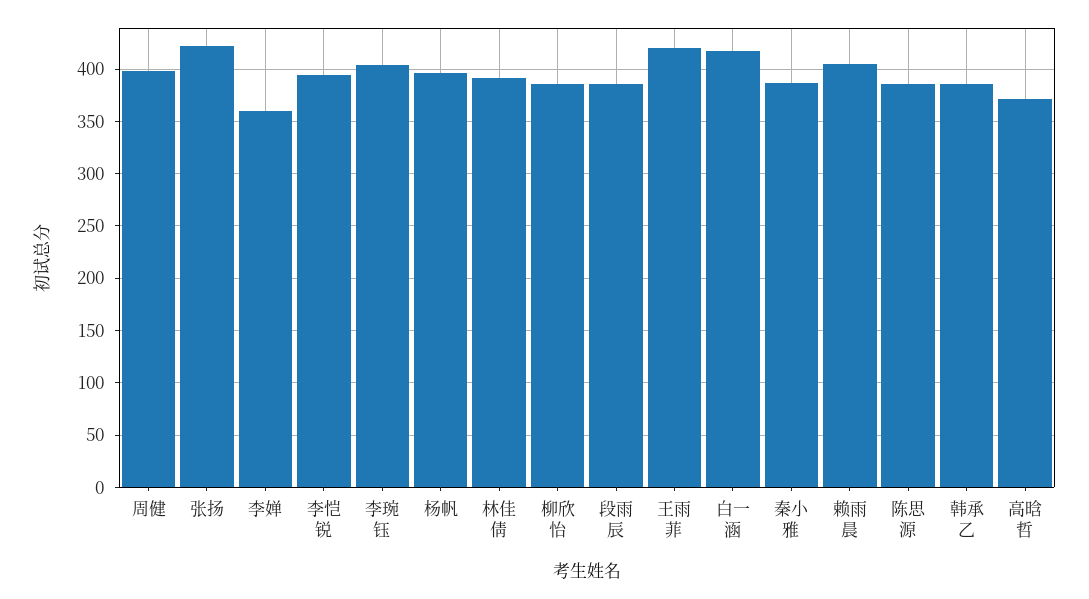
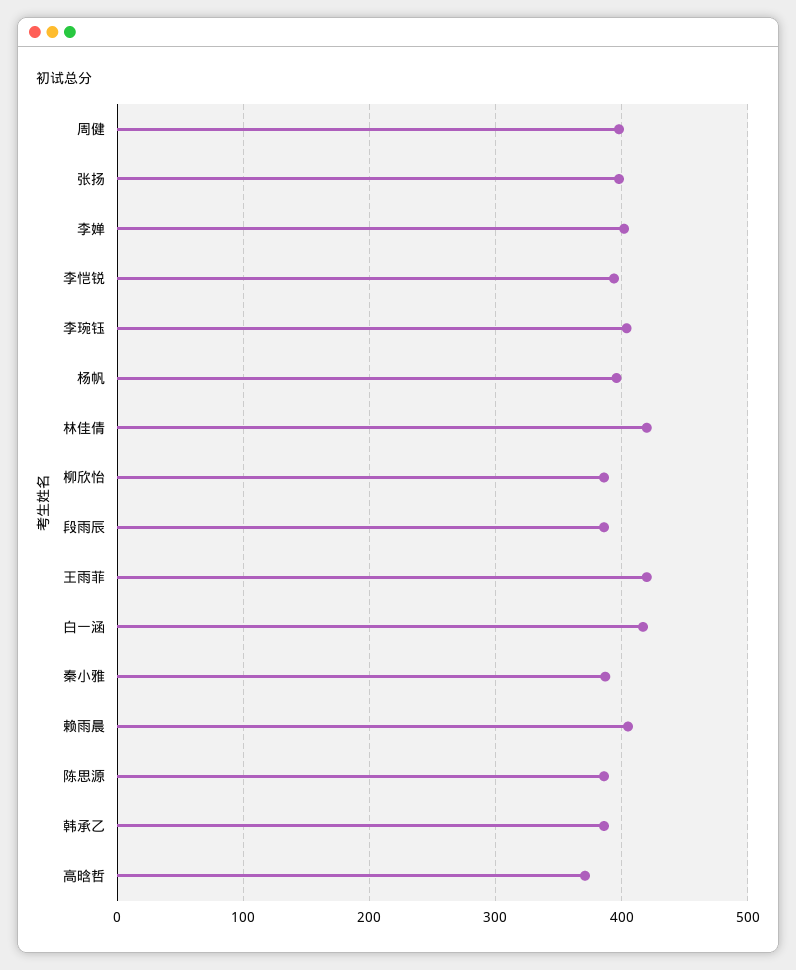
  {
    "周健": 400,
-   "张扬": 420,
+   "张扬": 400,
-   "李婵": 360,
+   "李婵": 400,
    "李恺锐": 390,
    "李琬钰": 400,
    "杨帆": 400,
-   "林佳倩": 390,
+   "林佳倩": 420,
    "柳欣怡": 390,
    "段雨辰": 390,
    "王雨菲": 420,
    "白一涵": 420,
    "秦小雅": 390,
    "赖雨晨": 410,
    "陈思源": 390,
    "韩承乙": 390,
    "高晗哲": 370
  }

